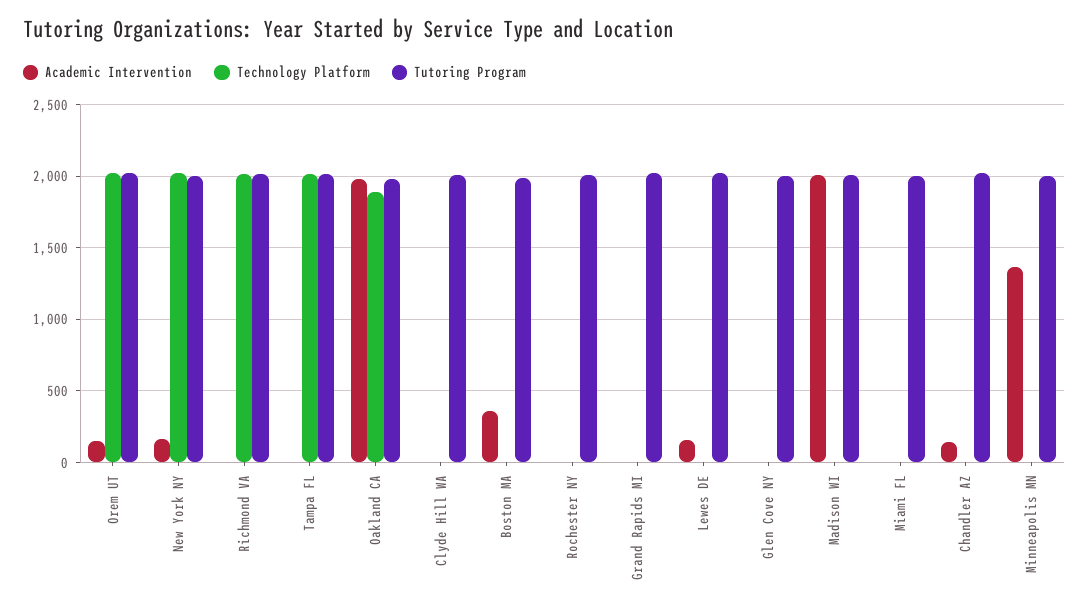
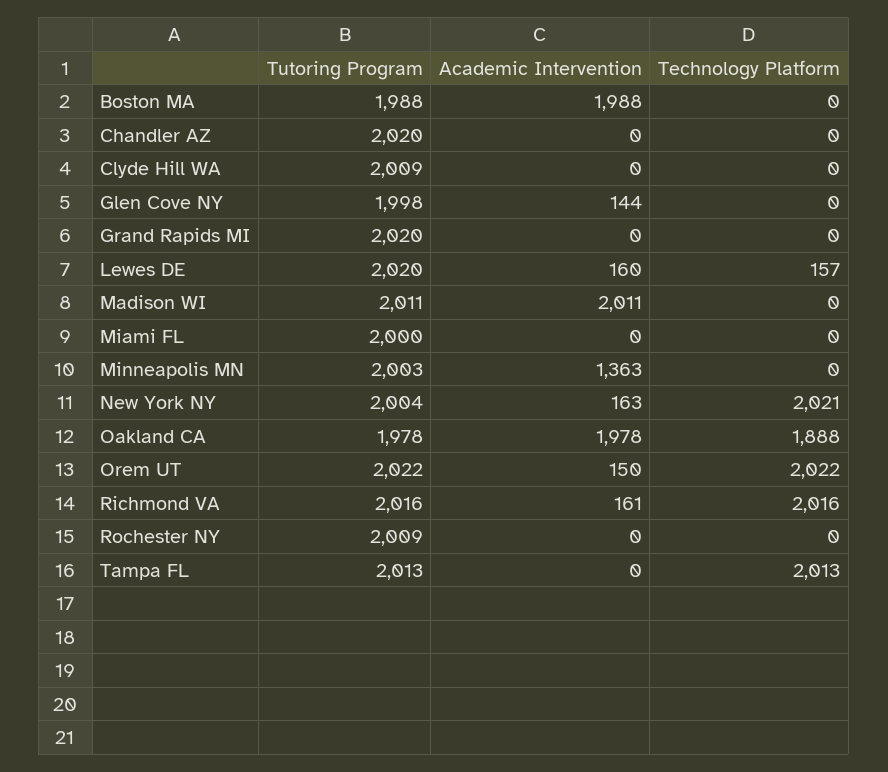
  {
    "Academic Intervention": {
      "Orem UT": 150,
      "New York NY": 163,
-     "Richmond VA": 0,
+     "Richmond VA": 161,
      "Tampa FL": 0,
      "Oakland CA": 1978,
      "Clyde Hill WA": 0,
-     "Boston MA": 350,
+     "Boston MA": 1988,
      "Rochester NY": 0,
      "Grand Rapids MI": 0,
      "Lewes DE": 160,
-     "Glen Cove NY": 0,
+     "Glen Cove NY": 144,
      "Madison WI": 2011,
      "Miami FL": 0,
-     "Chandler AZ": 150,
+     "Chandler AZ": 0,
      "Minneapolis MN": 1363
    },
    "Technology Platform": {
      "Orem UT": 2022,
      "New York NY": 2021,
      "Richmond VA": 2016,
      "Tampa FL": 2013,
      "Oakland CA": 1888,
      "Clyde Hill WA": 0,
      "Boston MA": 0,
      "Rochester NY": 0,
      "Grand Rapids MI": 0,
-     "Lewes DE": 0,
+     "Lewes DE": 157,
      "Glen Cove NY": 0,
      "Madison WI": 0,
      "Miami FL": 0,
      "Chandler AZ": 0,
      "Minneapolis MN": 0
    },
    "Tutoring Program": {
      "Orem UT": 2022,
      "New York NY": 2004,
      "Richmond VA": 2016,
      "Tampa FL": 2013,
      "Oakland CA": 1978,
      "Clyde Hill WA": 2009,
      "Boston MA": 1988,
      "Rochester NY": 2009,
      "Grand Rapids MI": 2020,
      "Lewes DE": 2020,
      "Glen Cove NY": 1998,
      "Madison WI": 2011,
      "Miami FL": 2000,
      "Chandler AZ": 2020,
      "Minneapolis MN": 2003
    }
  }

